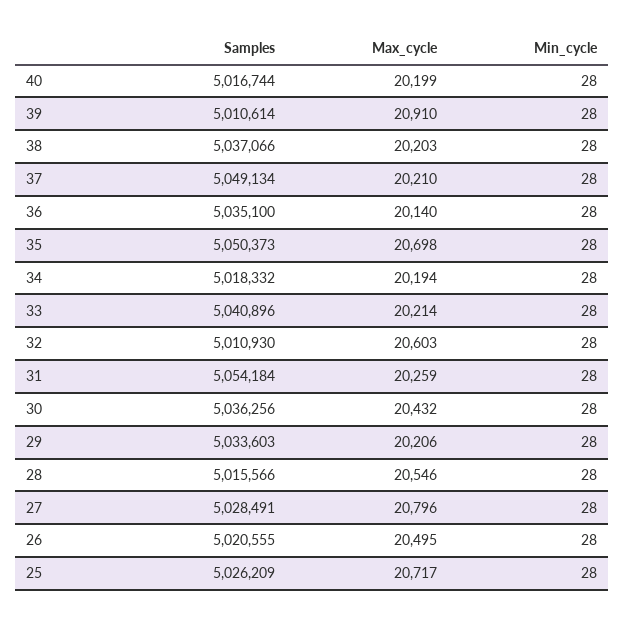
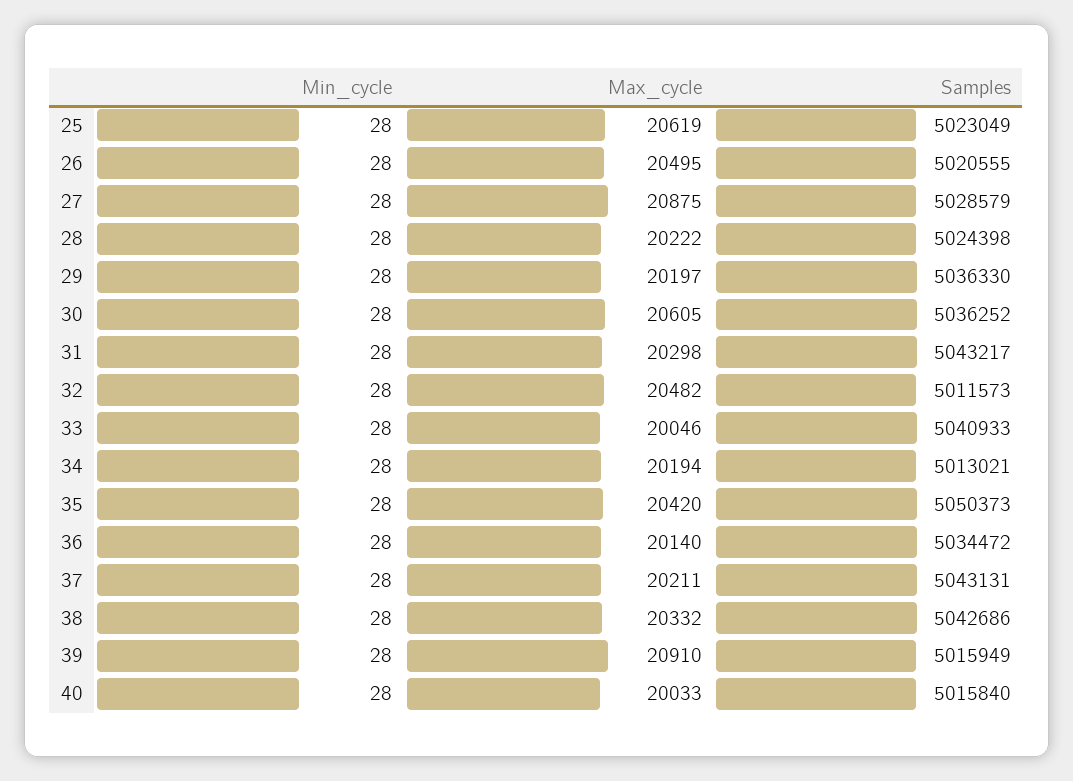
  {
    "Samples": {
-     "40": 5016744,
+     "40": 5015840,
-     "39": 5010614,
+     "39": 5015949,
-     "38": 5037066,
+     "38": 5042686,
-     "37": 5049134,
+     "37": 5043131,
-     "36": 5035100,
+     "36": 5034472,
      "35": 5050373,
-     "34": 5018332,
+     "34": 5013021,
-     "33": 5040896,
+     "33": 5040933,
-     "32": 5010930,
+     "32": 5011573,
-     "31": 5054184,
+     "31": 5043217,
-     "30": 5036256,
+     "30": 5036252,
-     "29": 5033603,
+     "29": 5036330,
-     "28": 5015566,
+     "28": 5024398,
-     "27": 5028491,
+     "27": 5028579,
      "26": 5020555,
-     "25": 5026209
+     "25": 5023049
    },
    "Max_cycle": {
-     "40": 20199,
+     "40": 20033,
      "39": 20910,
-     "38": 20203,
+     "38": 20332,
-     "37": 20210,
+     "37": 20211,
      "36": 20140,
-     "35": 20698,
+     "35": 20420,
      "34": 20194,
-     "33": 20214,
+     "33": 20046,
-     "32": 20603,
+     "32": 20482,
-     "31": 20259,
+     "31": 20298,
-     "30": 20432,
+     "30": 20605,
-     "29": 20206,
+     "29": 20197,
-     "28": 20546,
+     "28": 20222,
-     "27": 20796,
+     "27": 20875,
      "26": 20495,
-     "25": 20717
+     "25": 20619
    },
    "Min_cycle": {
      "40": 28,
      "39": 28,
      "38": 28,
      "37": 28,
      "36": 28,
      "35": 28,
      "34": 28,
      "33": 28,
      "32": 28,
      "31": 28,
      "30": 28,
      "29": 28,
      "28": 28,
      "27": 28,
      "26": 28,
      "25": 28
    }
  }

